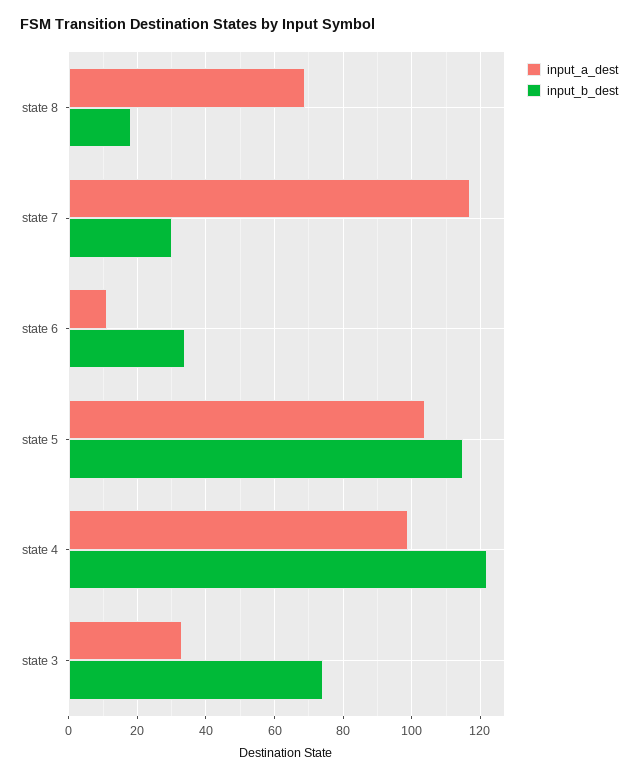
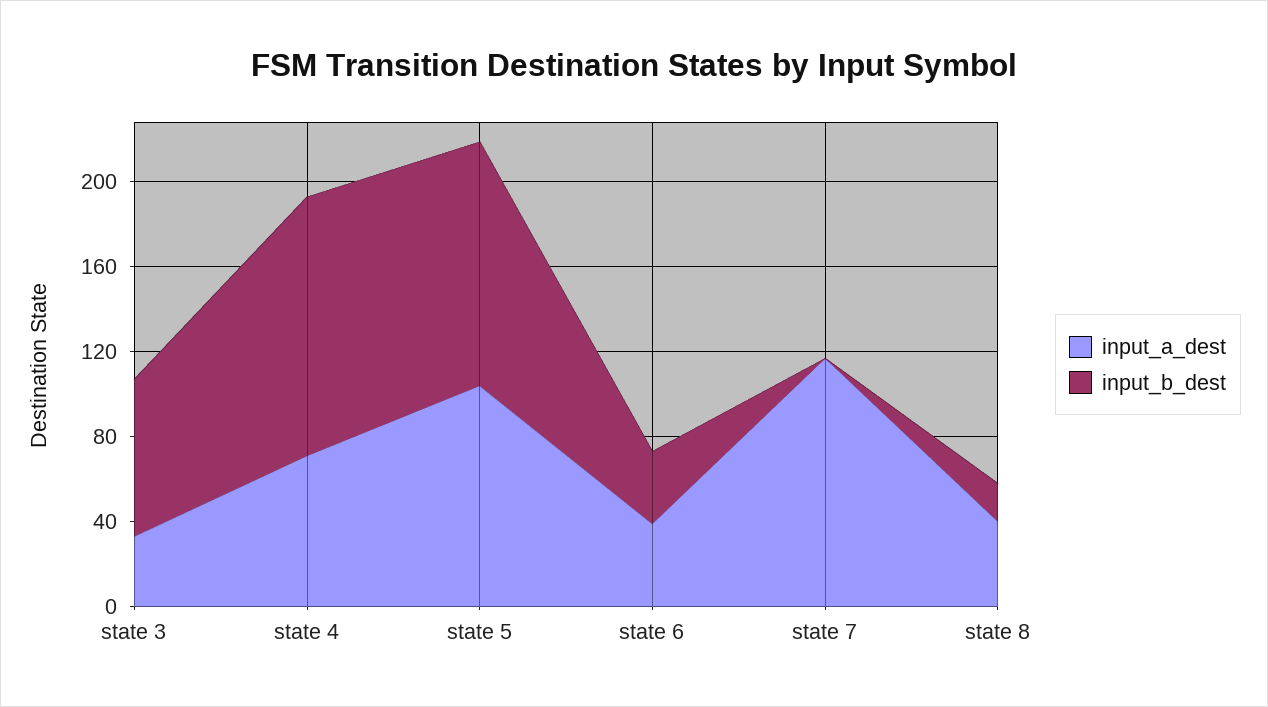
  {
    "input_a_dest": {
-     "state 8": 70,
+     "state 8": 40,
      "state 7": 115,
-     "state 6": 10,
+     "state 6": 40,
      "state 5": 105,
-     "state 4": 100,
+     "state 4": 70,
      "state 3": 35
    },
    "input_b_dest": {
      "state 8": 20,
-     "state 7": 30,
+     "state 7": 0,
      "state 6": 35,
      "state 5": 115,
      "state 4": 120,
      "state 3": 75
    }
  }

